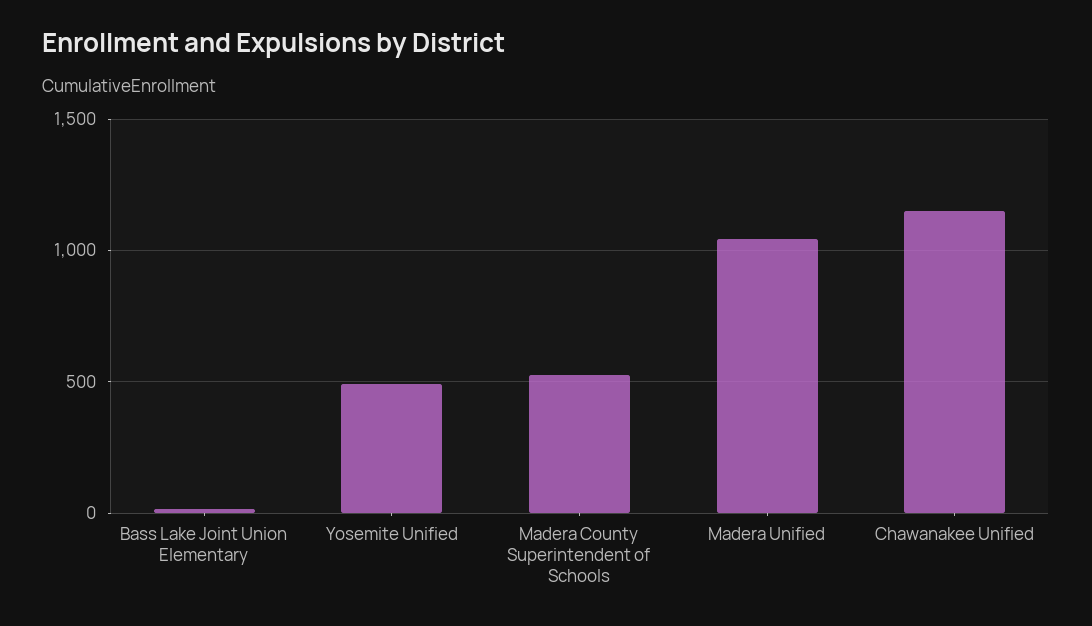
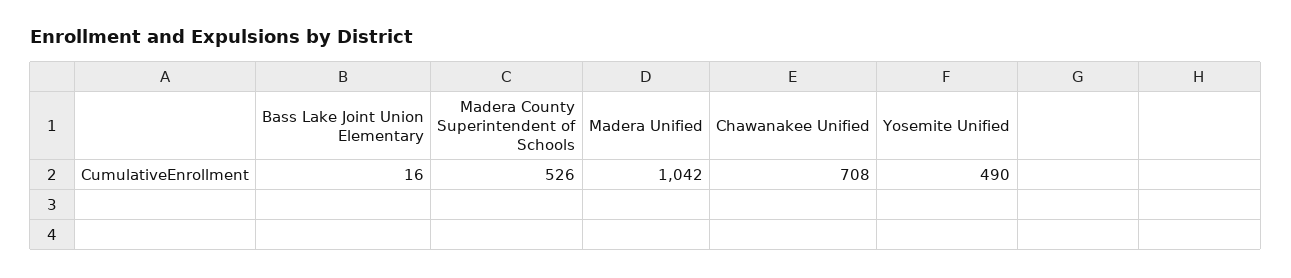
  {
    "Bass Lake Joint Union Elementary": 16,
    "Yosemite Unified": 490,
    "Madera County Superintendent of Schools": 526,
    "Madera Unified": 1042,
-   "Chawanakee Unified": 1150
+   "Chawanakee Unified": 708
  }

